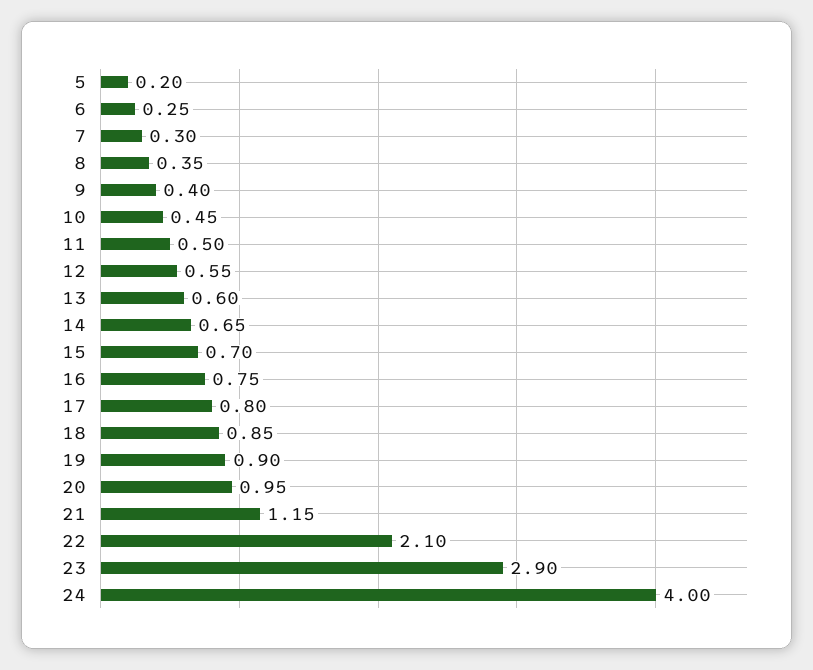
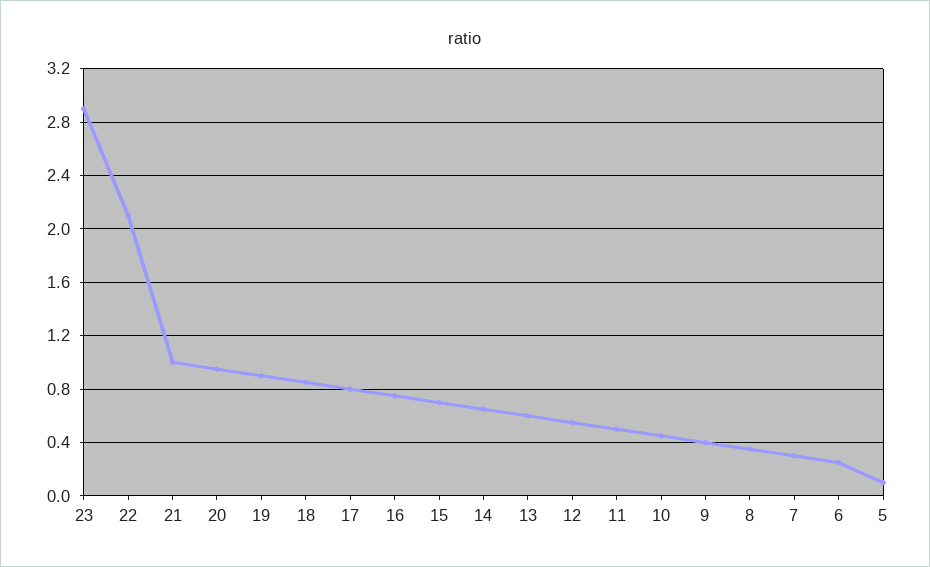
  {
-   "5": 0.2,
+   "5": 0.1,
    "6": 0.25,
    "7": 0.3,
    "8": 0.35,
    "9": 0.4,
    "10": 0.45,
    "11": 0.5,
    "12": 0.55,
    "13": 0.6,
    "14": 0.65,
    "15": 0.7,
    "16": 0.75,
    "17": 0.8,
    "18": 0.85,
    "19": 0.9,
    "20": 0.95,
-   "21": 1.15,
+   "21": 1,
    "22": 2.1,
-   "23": 2.9,
+   "23": 2.9
-   "24": 4
  }

